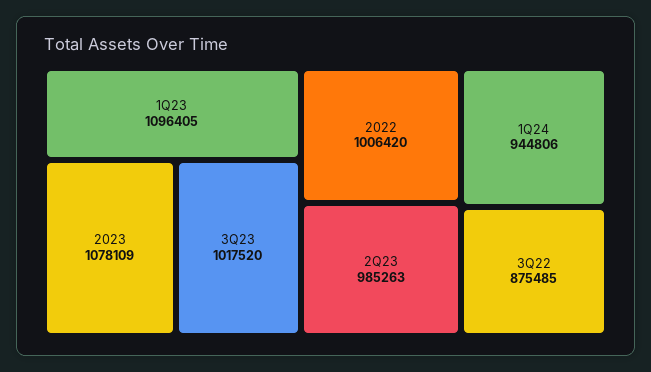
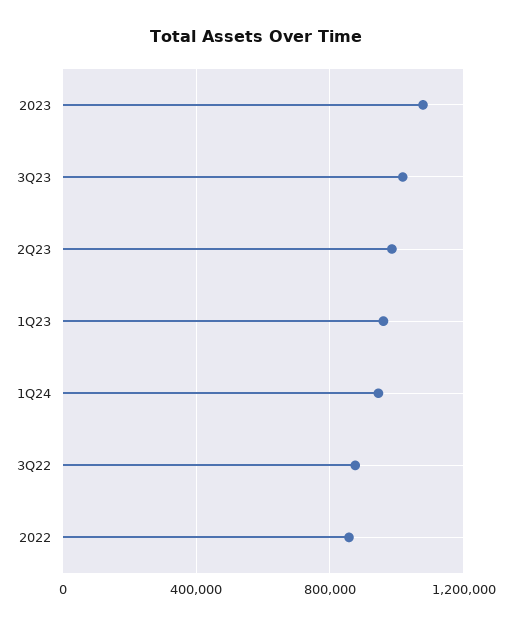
  {
-   "1Q23": 1096405,
+   "1Q23": 950000,
    "2023": 1078109,
    "3Q23": 1017520,
-   "2022": 1006420,
+   "2022": 850000,
    "2Q23": 985263,
    "1Q24": 944806,
    "3Q22": 875485
  }

